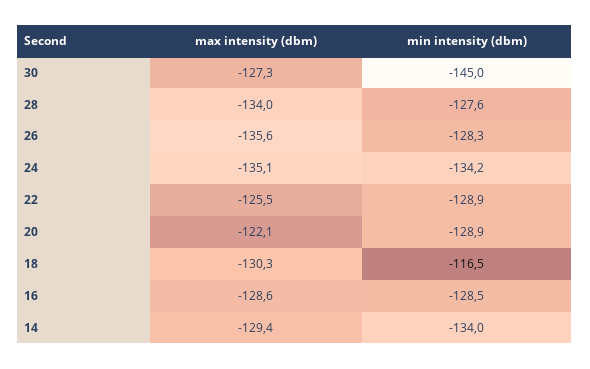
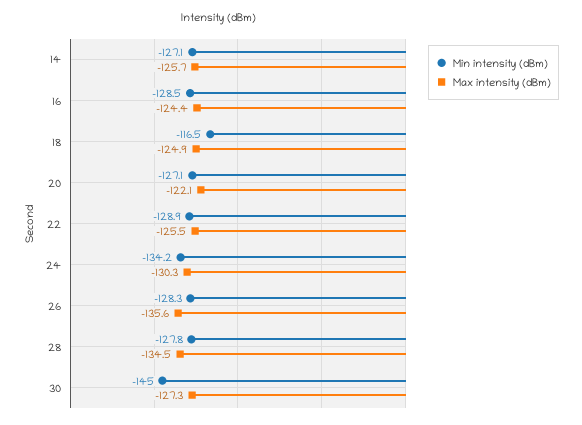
  {
    "max intensity (dbm)": {
      "30": -127.3,
-     "28": -134,
+     "28": -134.5,
      "26": -135.6,
-     "24": -135.1,
+     "24": -130.3,
      "22": -125.5,
      "20": -122.1,
-     "18": -130.3,
+     "18": -124.9,
-     "16": -128.6,
+     "16": -124.4,
-     "14": -129.4
+     "14": -125.7
    },
    "min intensity (dbm)": {
      "30": -145,
-     "28": -127.6,
+     "28": -127.8,
      "26": -128.3,
      "24": -134.2,
      "22": -128.9,
-     "20": -128.9,
+     "20": -127.1,
      "18": -116.5,
      "16": -128.5,
-     "14": -134
+     "14": -127.1
    }
  }

